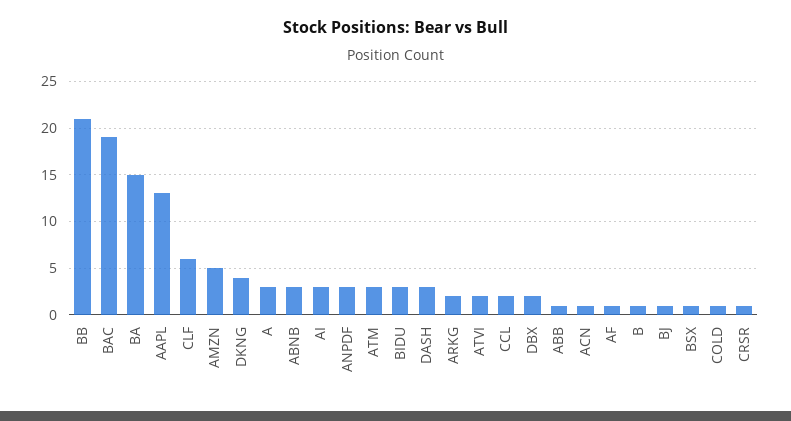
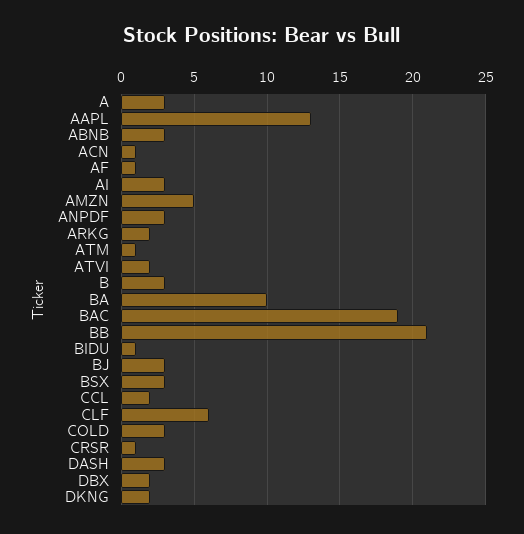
  {
    "BB": 21,
    "BAC": 19,
-   "BA": 15,
+   "BA": 10,
    "AAPL": 13,
    "CLF": 6,
    "AMZN": 5,
-   "DKNG": 4,
+   "DKNG": 2,
    "A": 3,
    "ABNB": 3,
    "AI": 3,
    "ANPDF": 3,
-   "ATM": 3,
+   "ATM": 1,
-   "BIDU": 3,
+   "BIDU": 1,
    "DASH": 3,
    "ARKG": 2,
    "ATVI": 2,
    "CCL": 2,
    "DBX": 2,
-   "ABB": 1,
    "ACN": 1,
    "AF": 1,
-   "B": 1,
+   "B": 3,
-   "BJ": 1,
+   "BJ": 3,
-   "BSX": 1,
+   "BSX": 3,
-   "COLD": 1,
+   "COLD": 3,
    "CRSR": 1
  }

